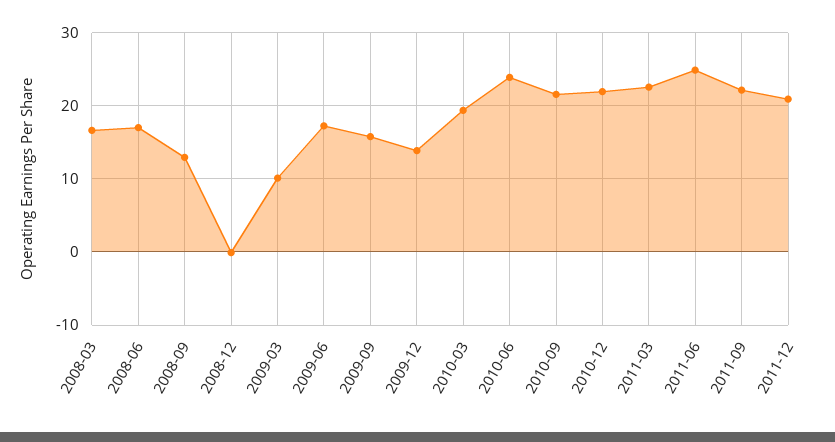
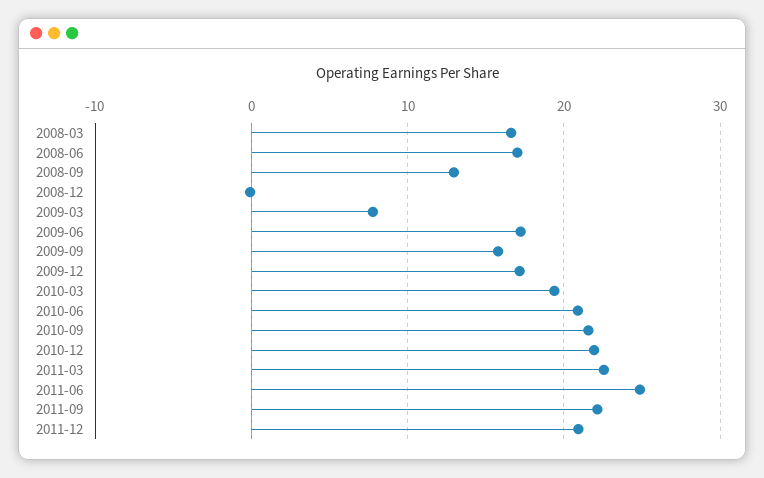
  {
    "2008-03": 17,
    "2008-06": 17,
    "2008-09": 13,
    "2008-12": 0,
-   "2009-03": 10,
+   "2009-03": 8,
    "2009-06": 17,
    "2009-09": 16,
-   "2009-12": 14,
+   "2009-12": 17,
    "2010-03": 19,
-   "2010-06": 24,
+   "2010-06": 21,
    "2010-09": 22,
    "2010-12": 22,
    "2011-03": 23,
    "2011-06": 25,
    "2011-09": 22,
    "2011-12": 21
  }

